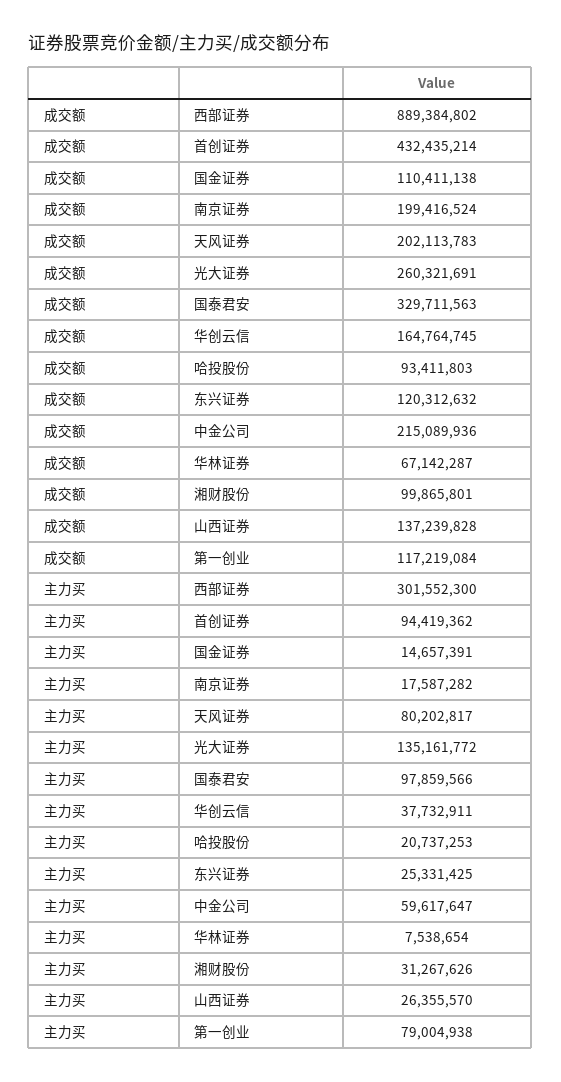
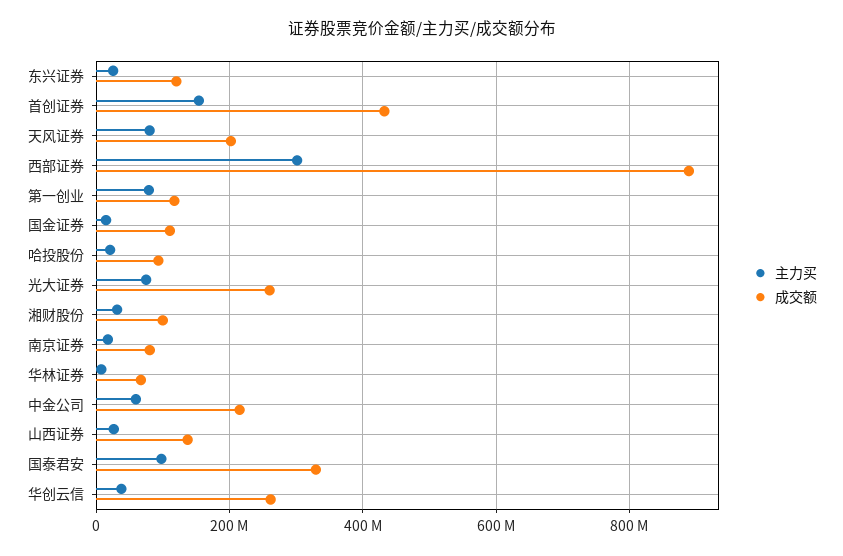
  {
    "成交额": {
      "西部证券": 889384802,
      "首创证券": 432435214,
      "国金证券": 110411138,
-     "南京证券": 199416524,
+     "南京证券": 80000000,
      "天风证券": 202113783,
      "光大证券": 260321691,
      "国泰君安": 329711563,
-     "华创云信": 164764745,
+     "华创云信": 260000000,
      "哈投股份": 93411803,
      "东兴证券": 120312632,
      "中金公司": 215089936,
      "华林证券": 67142287,
      "湘财股份": 99865801,
      "山西证券": 137239828,
      "第一创业": 117219084
    },
    "主力买": {
      "西部证券": 301552300,
-     "首创证券": 94419362,
+     "首创证券": 160000000,
      "国金证券": 14657391,
      "南京证券": 17587282,
      "天风证券": 80202817,
-     "光大证券": 135161772,
+     "光大证券": 80000000,
      "国泰君安": 97859566,
      "华创云信": 37732911,
      "哈投股份": 20737253,
      "东兴证券": 25331425,
      "中金公司": 59617647,
      "华林证券": 7538654,
      "湘财股份": 31267626,
      "山西证券": 26355570,
      "第一创业": 79004938
    }
  }

